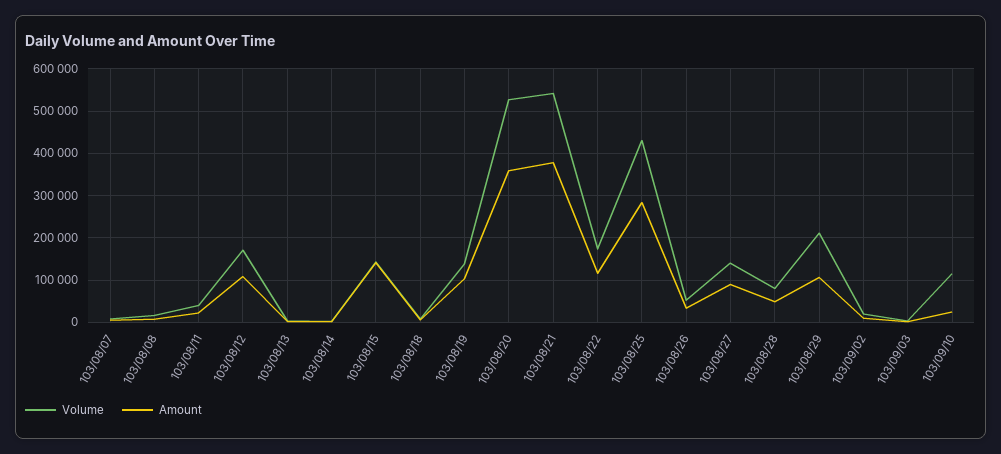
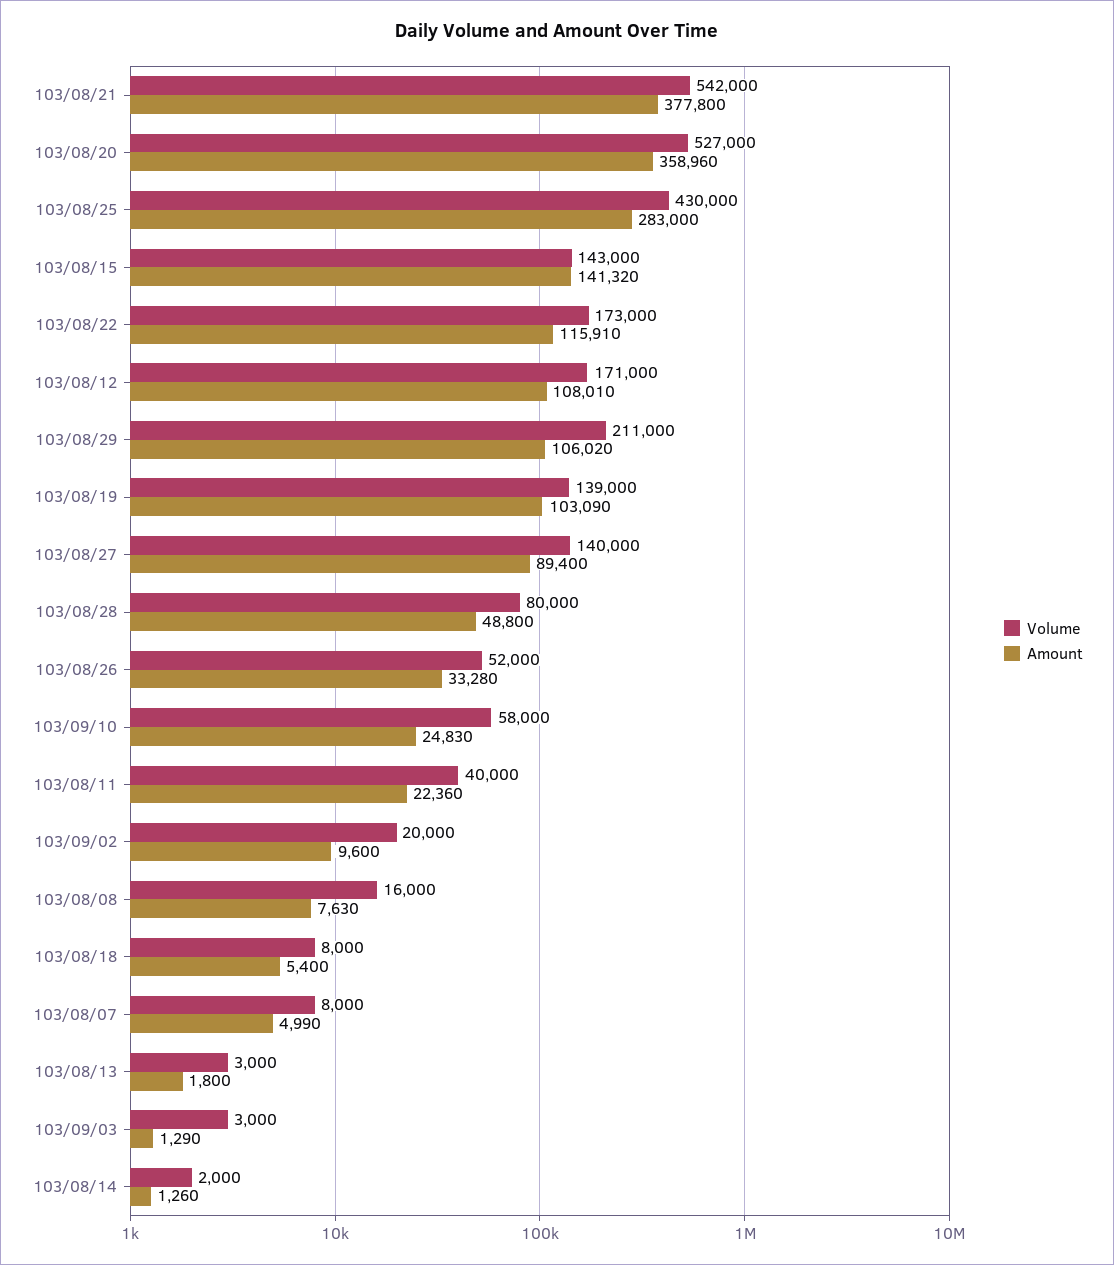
  {
    "Volume": {
      "103/08/07": 8000,
      "103/08/08": 16000,
      "103/08/11": 40000,
      "103/08/12": 171000,
      "103/08/13": 3000,
      "103/08/14": 2000,
      "103/08/15": 143000,
      "103/08/18": 8000,
      "103/08/19": 139000,
      "103/08/20": 527000,
      "103/08/21": 542000,
      "103/08/22": 173000,
      "103/08/25": 430000,
      "103/08/26": 52000,
      "103/08/27": 140000,
      "103/08/28": 80000,
      "103/08/29": 211000,
      "103/09/02": 20000,
      "103/09/03": 3000,
-     "103/09/10": 120000
+     "103/09/10": 58000
    },
    "Amount": {
      "103/08/07": 4990,
      "103/08/08": 7630,
      "103/08/11": 22360,
      "103/08/12": 108010,
      "103/08/13": 1800,
      "103/08/14": 1260,
      "103/08/15": 141320,
      "103/08/18": 5400,
      "103/08/19": 103090,
      "103/08/20": 358960,
      "103/08/21": 377800,
      "103/08/22": 115910,
      "103/08/25": 283000,
      "103/08/26": 33280,
      "103/08/27": 89400,
      "103/08/28": 48800,
      "103/08/29": 106020,
      "103/09/02": 9600,
      "103/09/03": 1290,
      "103/09/10": 24830
    }
  }

